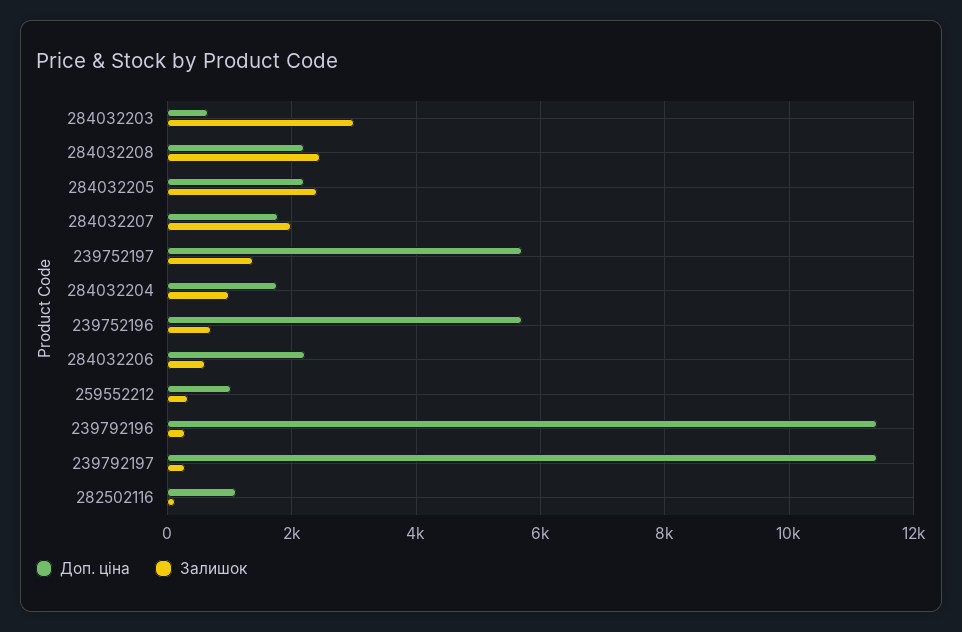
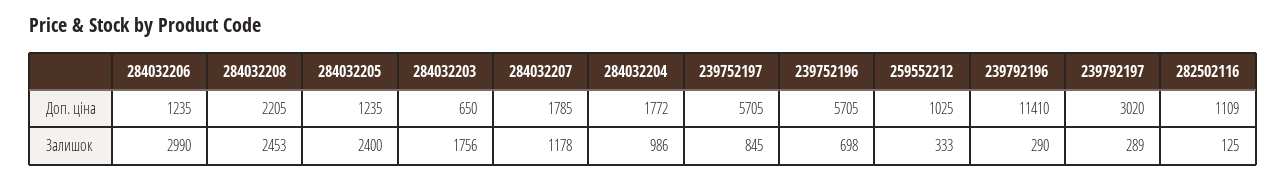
  {
    "Доп. ціна": {
      "284032203": 650,
      "284032208": 2205,
-     "284032205": 2200,
+     "284032205": 1235,
      "284032207": 1785,
      "239752197": 5705,
      "284032204": 1772,
      "239752196": 5705,
-     "284032206": 2200,
+     "284032206": 1235,
      "259552212": 1025,
      "239792196": 11410,
-     "239792197": 11400,
+     "239792197": 3020,
      "282502116": 1109
    },
    "Залишок": {
-     "284032203": 3000,
+     "284032203": 1756,
      "284032208": 2453,
      "284032205": 2400,
-     "284032207": 2000,
+     "284032207": 1178,
-     "239752197": 1400,
+     "239752197": 845,
      "284032204": 986,
      "239752196": 698,
-     "284032206": 600,
+     "284032206": 2990,
      "259552212": 333,
      "239792196": 290,
      "239792197": 289,
      "282502116": 125
    }
  }

